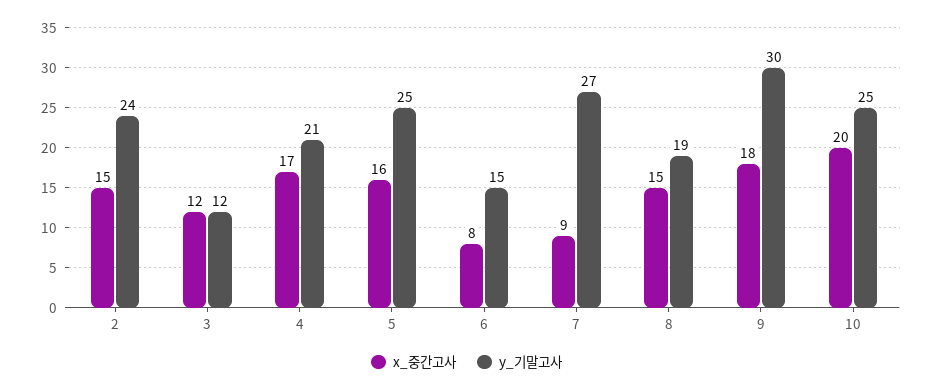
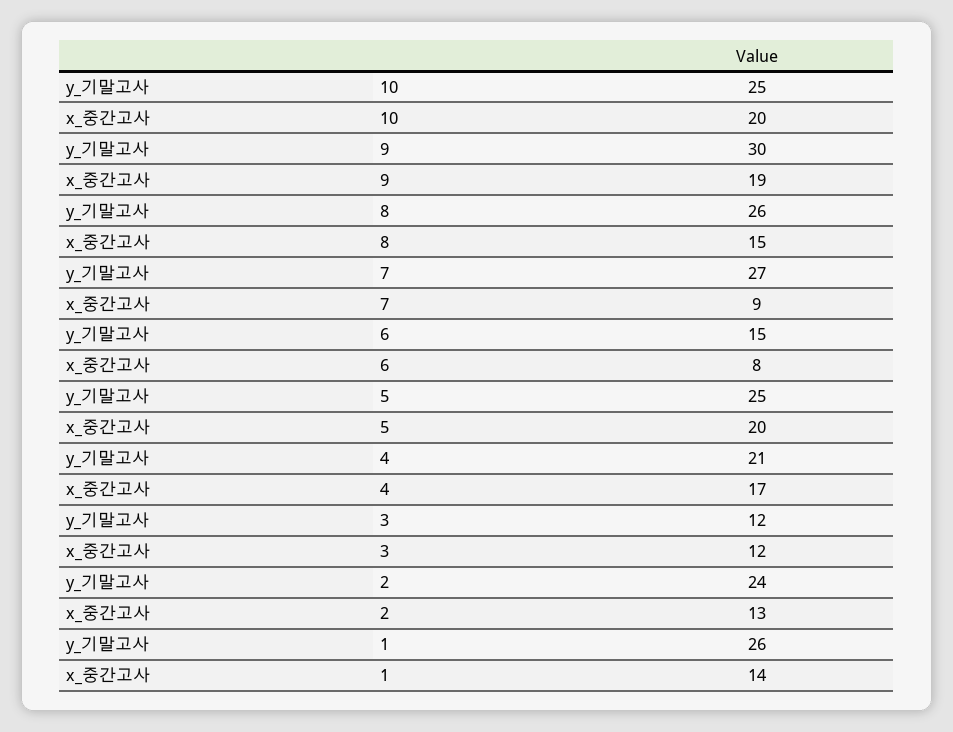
  {
    "x_중간고사": {
-     "2": 15,
+     "2": 13,
      "3": 12,
      "4": 17,
-     "5": 16,
+     "5": 20,
      "6": 8,
      "7": 9,
      "8": 15,
-     "9": 18,
+     "9": 19,
-     "10": 20
+     "10": 20,
+     "1": 14
    },
    "y_기말고사": {
      "2": 24,
      "3": 12,
      "4": 21,
      "5": 25,
      "6": 15,
      "7": 27,
-     "8": 19,
+     "8": 26,
      "9": 30,
-     "10": 25
+     "10": 25,
+     "1": 26
    }
  }

